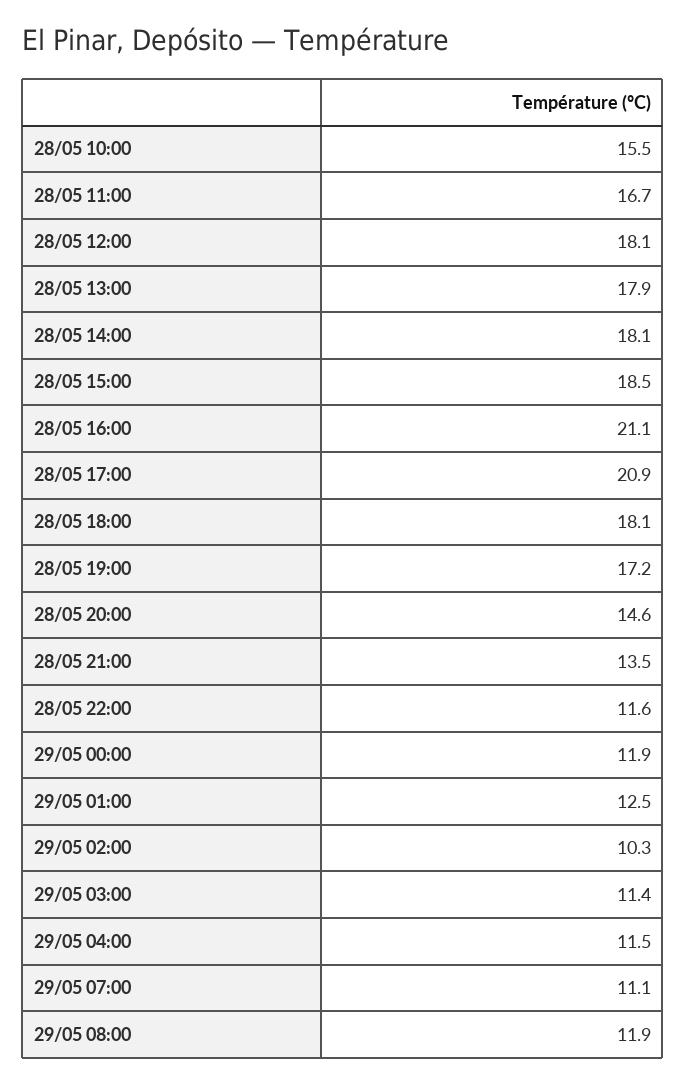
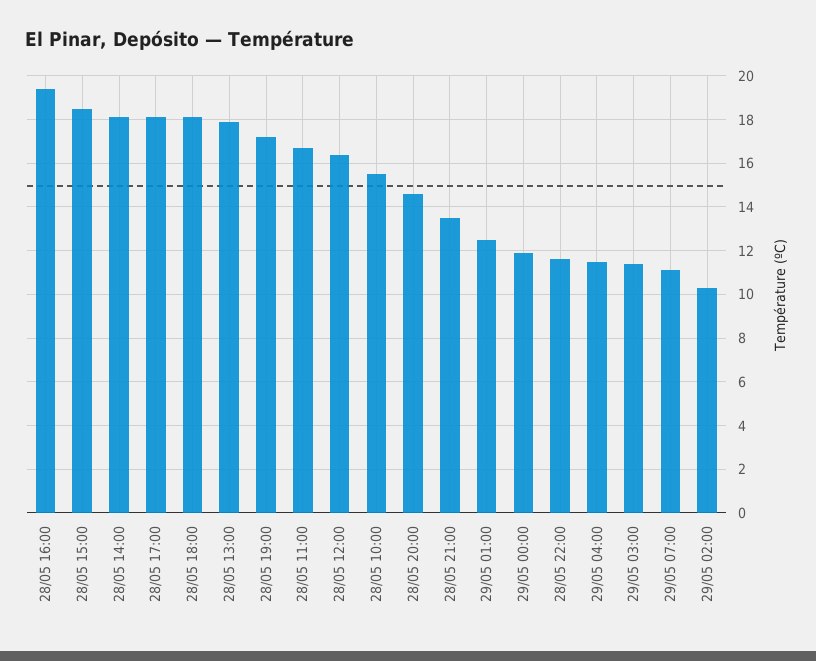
  {
    "28/05 10:00": 15.5,
    "28/05 11:00": 16.7,
-   "28/05 12:00": 18.1,
+   "28/05 12:00": 16.5,
    "28/05 13:00": 17.9,
    "28/05 14:00": 18.1,
    "28/05 15:00": 18.5,
-   "28/05 16:00": 21.1,
+   "28/05 16:00": 19.5,
-   "28/05 17:00": 20.9,
+   "28/05 17:00": 18,
    "28/05 18:00": 18.1,
    "28/05 19:00": 17.2,
    "28/05 20:00": 14.6,
    "28/05 21:00": 13.5,
    "28/05 22:00": 11.6,
    "29/05 00:00": 11.9,
    "29/05 01:00": 12.5,
    "29/05 02:00": 10.3,
    "29/05 03:00": 11.4,
    "29/05 04:00": 11.5,
-   "29/05 07:00": 11.1,
+   "29/05 07:00": 11.1
-   "29/05 08:00": 11.9
  }

